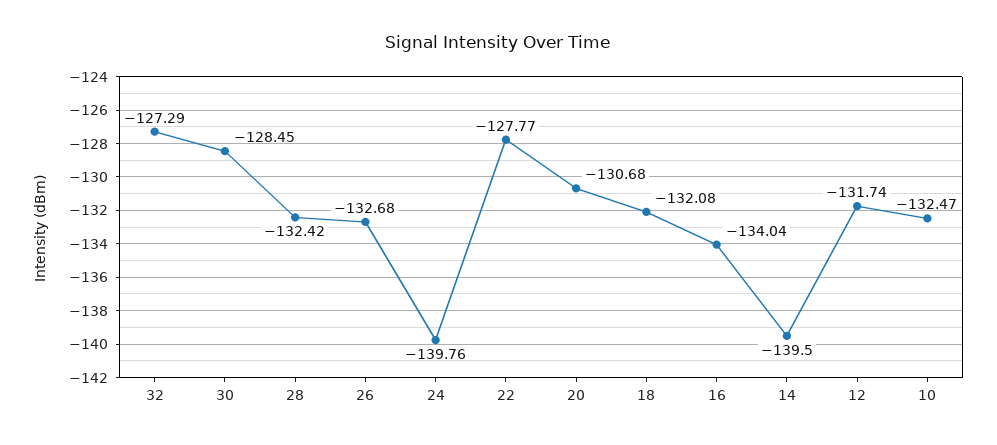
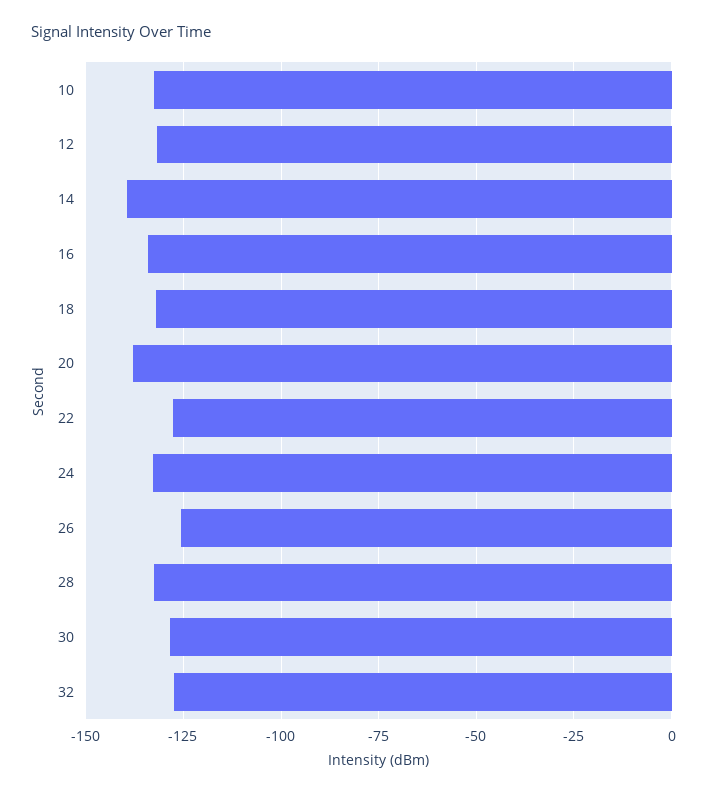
  {
    "32": -127.29,
    "30": -128.45,
    "28": -132.42,
-   "26": -132.68,
+   "26": -125,
-   "24": -139.76,
+   "24": -132.5,
    "22": -127.77,
-   "20": -130.68,
+   "20": -137.5,
    "18": -132.08,
    "16": -134.04,
    "14": -139.5,
    "12": -131.74,
    "10": -132.47
  }

